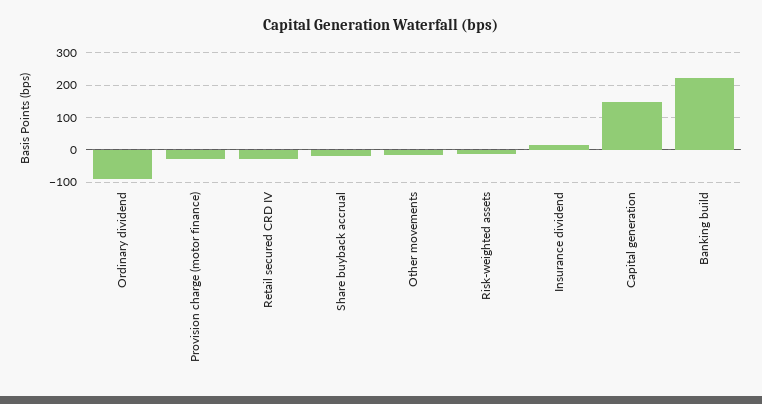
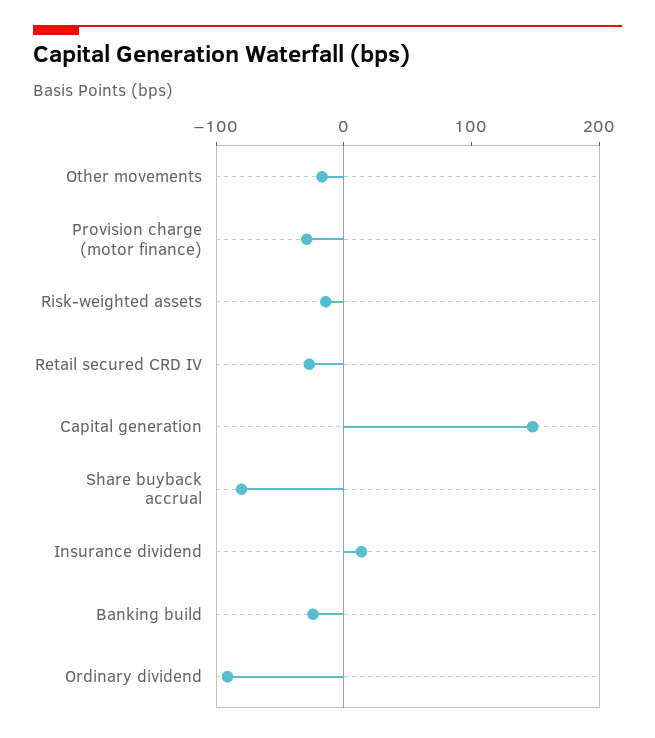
  {
    "Ordinary dividend": -100,
    "Provision charge (motor finance)": -20,
    "Retail secured CRD IV": -20,
-   "Share buyback accrual": -20,
+   "Share buyback accrual": -80,
    "Other movements": -20,
    "Risk-weighted assets": -20,
    "Insurance dividend": 20,
    "Capital generation": 140,
-   "Banking build": 220
+   "Banking build": -20
  }

